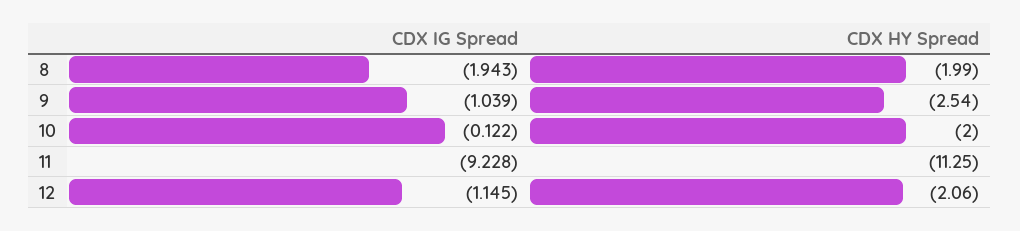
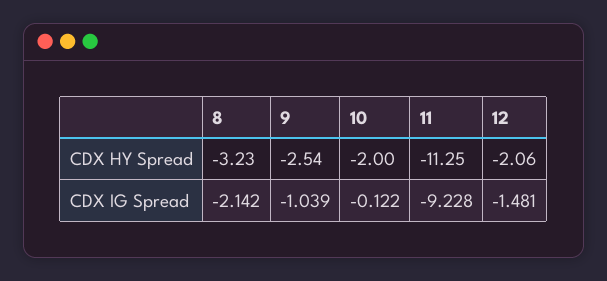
  {
    "CDX IG Spread": {
-     "8": -1.943,
+     "8": -2.142,
      "9": -1.039,
      "10": -0.122,
      "11": -9.228,
-     "12": -1.145
+     "12": -1.481
    },
    "CDX HY Spread": {
-     "8": -1.99,
+     "8": -3.23,
      "9": -2.54,
      "10": -2,
      "11": -11.25,
      "12": -2.06
    }
  }

